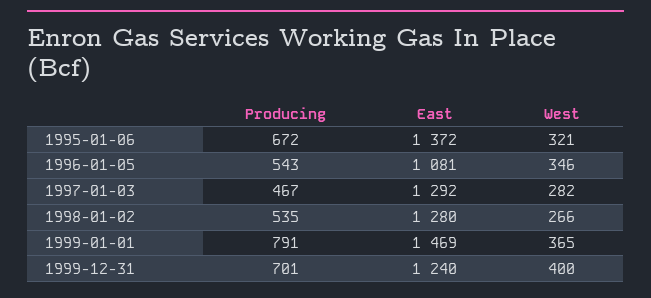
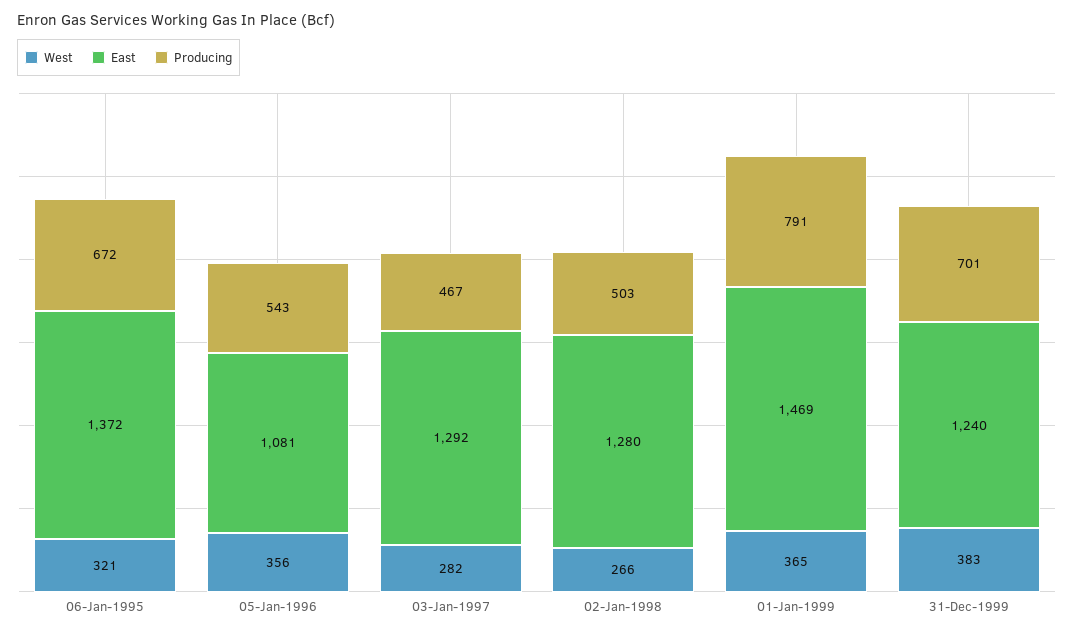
  {
    "Producing": {
      "1995-01-06": 672,
      "1996-01-05": 543,
      "1997-01-03": 467,
-     "1998-01-02": 535,
+     "1998-01-02": 503,
      "1999-01-01": 791,
      "1999-12-31": 701
    },
    "East": {
      "1995-01-06": 1372,
      "1996-01-05": 1081,
      "1997-01-03": 1292,
      "1998-01-02": 1280,
      "1999-01-01": 1469,
      "1999-12-31": 1240
    },
    "West": {
      "1995-01-06": 321,
-     "1996-01-05": 346,
+     "1996-01-05": 356,
      "1997-01-03": 282,
      "1998-01-02": 266,
      "1999-01-01": 365,
-     "1999-12-31": 400
+     "1999-12-31": 383
    }
  }

